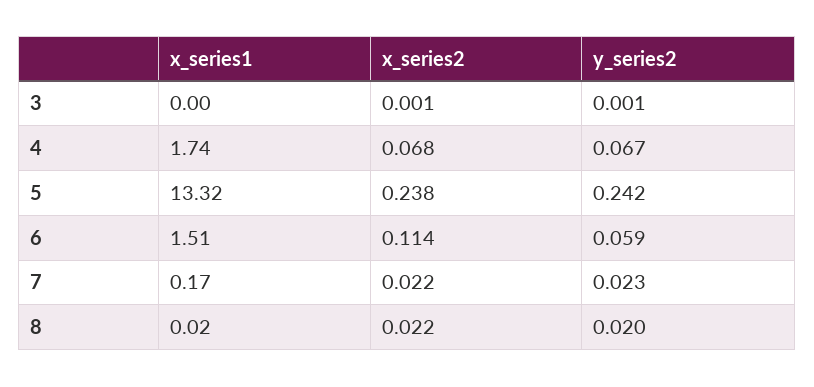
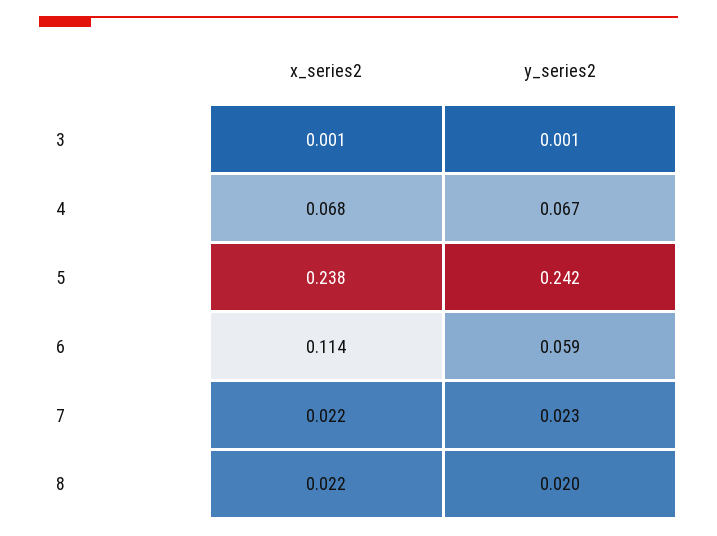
  {
-   "x_series1": {
-     "3": 0,
-     "4": 1.74,
-     "5": 13.32,
-     "6": 1.51,
-     "7": 0.17,
-     "8": 0.02
-   },
    "x_series2": {
      "3": 0.001,
      "4": 0.068,
      "5": 0.238,
      "6": 0.114,
      "7": 0.022,
      "8": 0.022
    },
    "y_series2": {
      "3": 0.001,
      "4": 0.067,
      "5": 0.242,
      "6": 0.059,
      "7": 0.023,
      "8": 0.02
    }
  }

